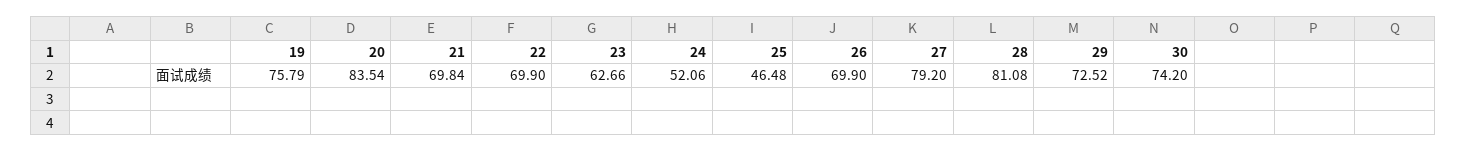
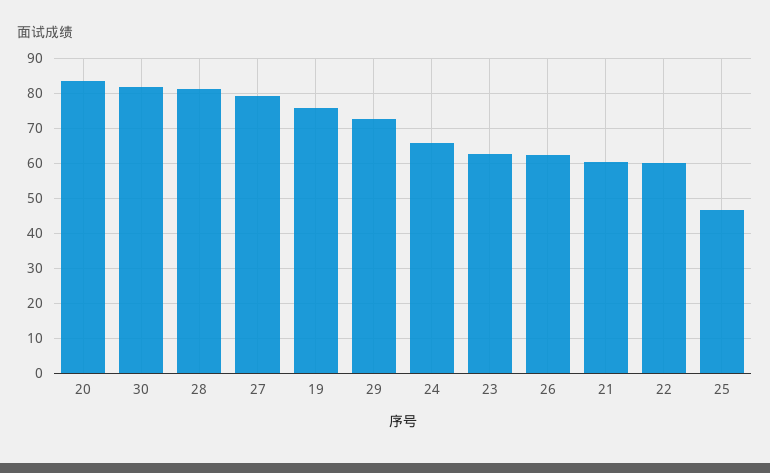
  {
    "19": 75.79,
    "20": 83.54,
-   "21": 69.84,
+   "21": 60,
-   "22": 69.9,
+   "22": 60,
    "23": 62.66,
-   "24": 52.06,
+   "24": 66,
    "25": 46.48,
-   "26": 69.9,
+   "26": 62,
    "27": 79.2,
    "28": 81.08,
    "29": 72.52,
-   "30": 74.2
+   "30": 82
  }

